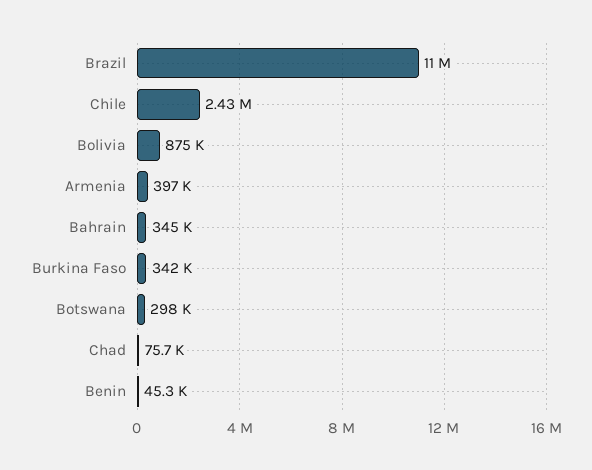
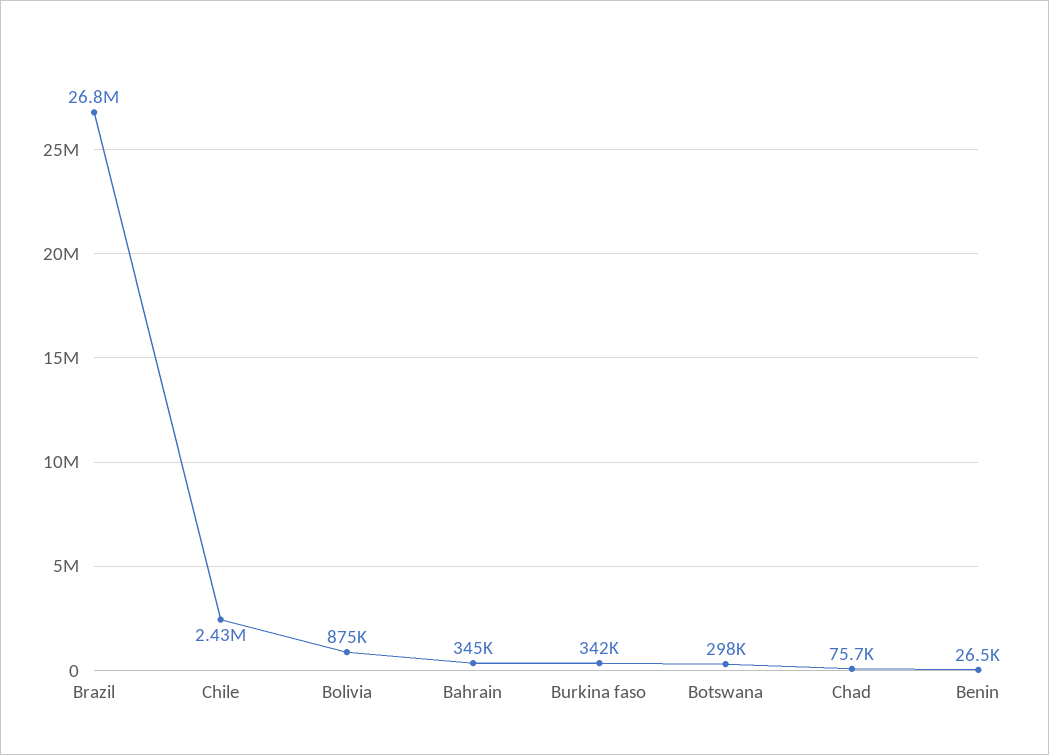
  {
-   "Brazil": 11000000,
+   "Brazil": 26800000,
    "Chile": 2430000,
    "Bolivia": 875000,
-   "Armenia": 397000,
    "Bahrain": 345000,
    "Burkina Faso": 342000,
    "Botswana": 298000,
    "Chad": 75700,
-   "Benin": 45300
+   "Benin": 26500
  }

